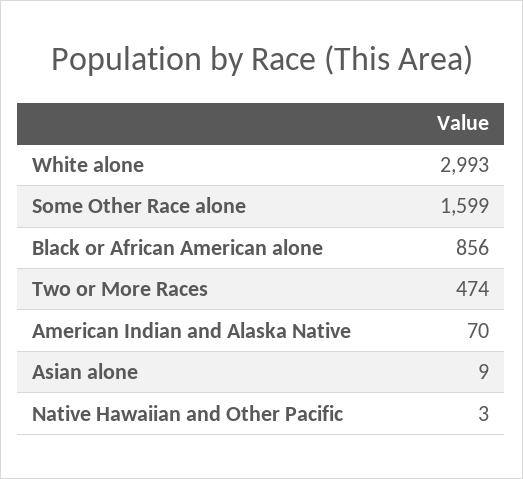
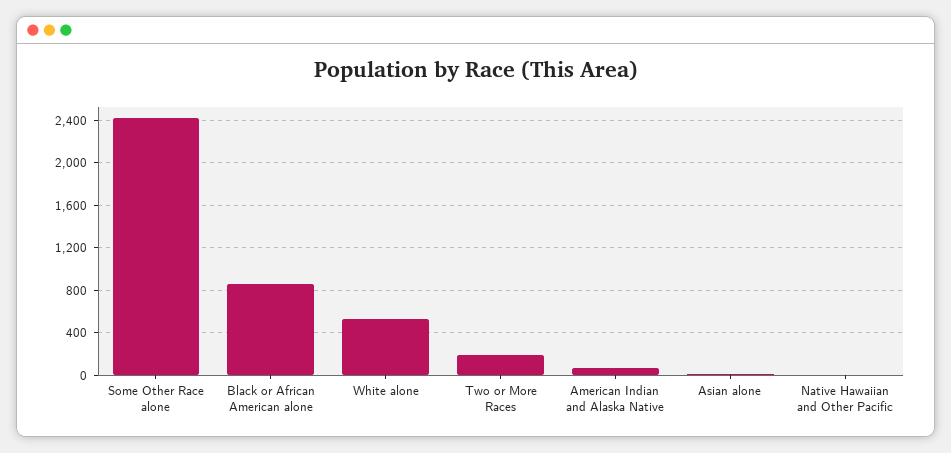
  {
-   "White alone": 2993,
+   "White alone": 500,
-   "Some Other Race alone": 1599,
+   "Some Other Race alone": 2400,
    "Black or African American alone": 856,
-   "Two or More Races": 474,
+   "Two or More Races": 200,
    "American Indian and Alaska Native": 70,
    "Asian alone": 9,
    "Native Hawaiian and Other Pacific": 3
  }

